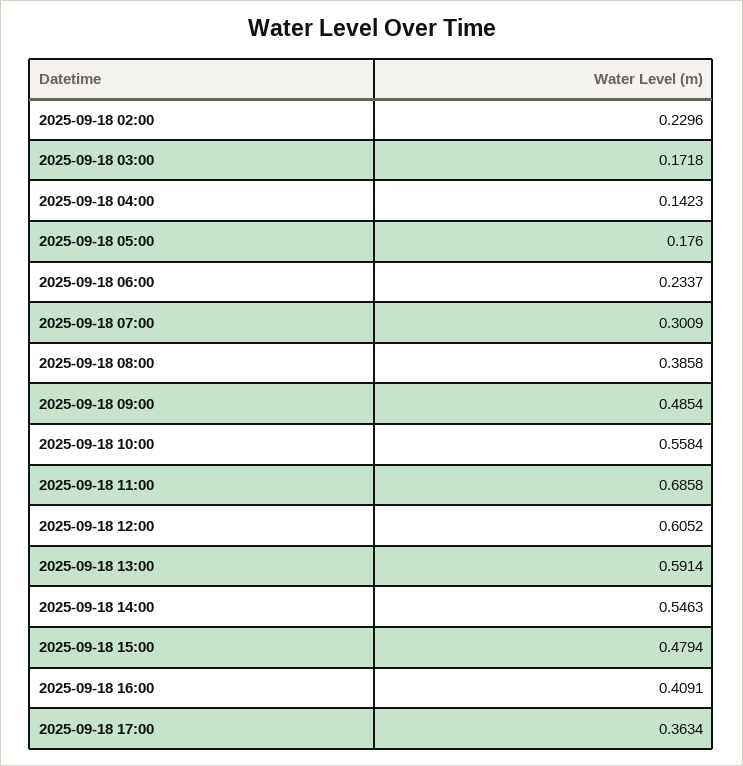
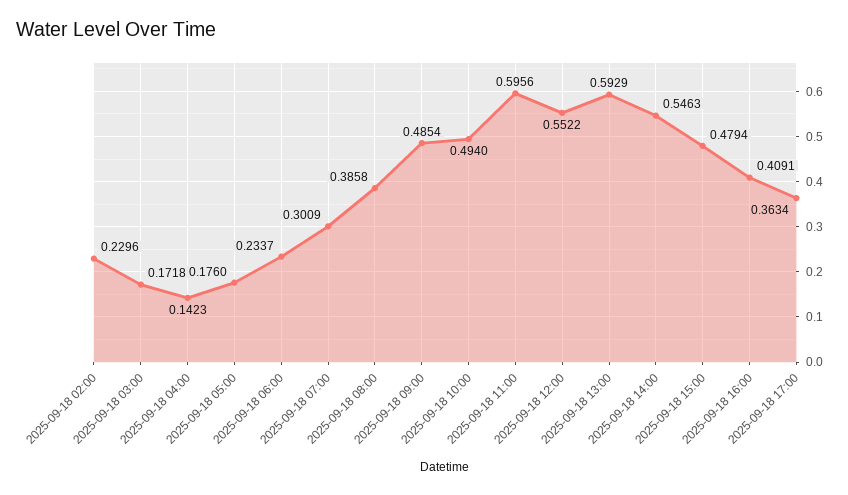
  {
    "2025-09-18 02:00": 0.2296,
    "2025-09-18 03:00": 0.1718,
    "2025-09-18 04:00": 0.1423,
    "2025-09-18 05:00": 0.176,
    "2025-09-18 06:00": 0.2337,
    "2025-09-18 07:00": 0.3009,
    "2025-09-18 08:00": 0.3858,
    "2025-09-18 09:00": 0.4854,
-   "2025-09-18 10:00": 0.5584,
+   "2025-09-18 10:00": 0.494,
-   "2025-09-18 11:00": 0.6858,
+   "2025-09-18 11:00": 0.5956,
-   "2025-09-18 12:00": 0.6052,
+   "2025-09-18 12:00": 0.5522,
-   "2025-09-18 13:00": 0.5914,
+   "2025-09-18 13:00": 0.5929,
    "2025-09-18 14:00": 0.5463,
    "2025-09-18 15:00": 0.4794,
    "2025-09-18 16:00": 0.4091,
    "2025-09-18 17:00": 0.3634
  }

